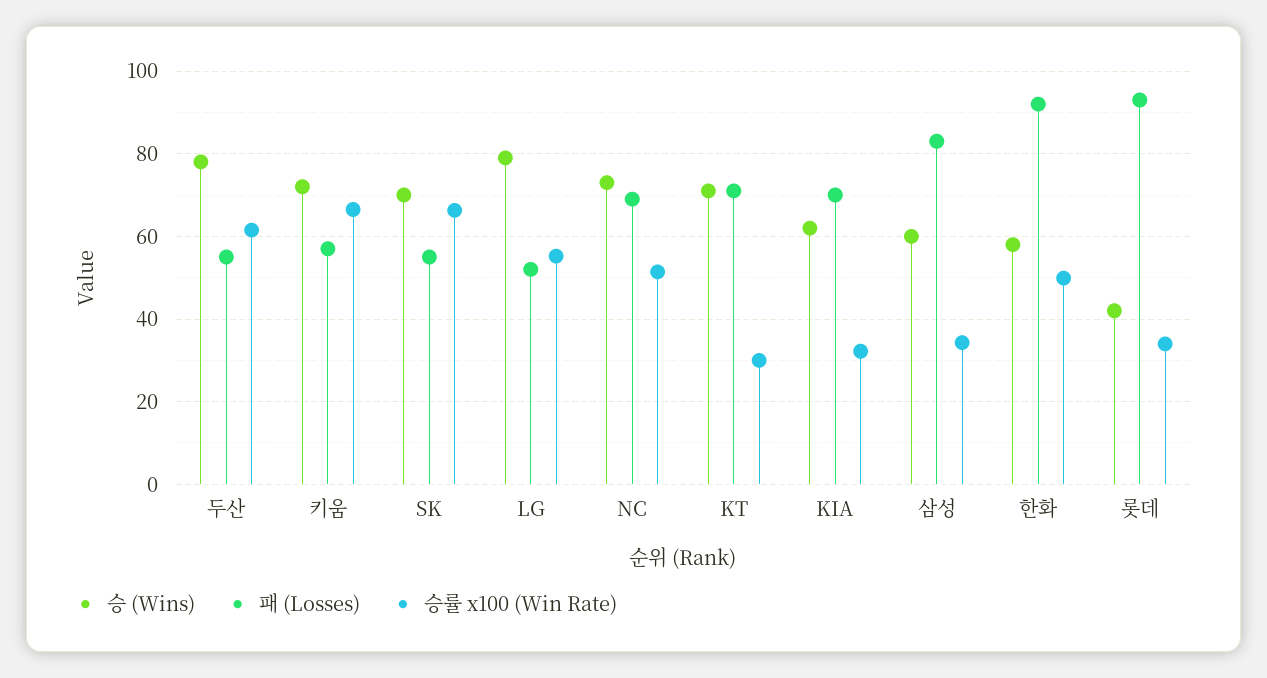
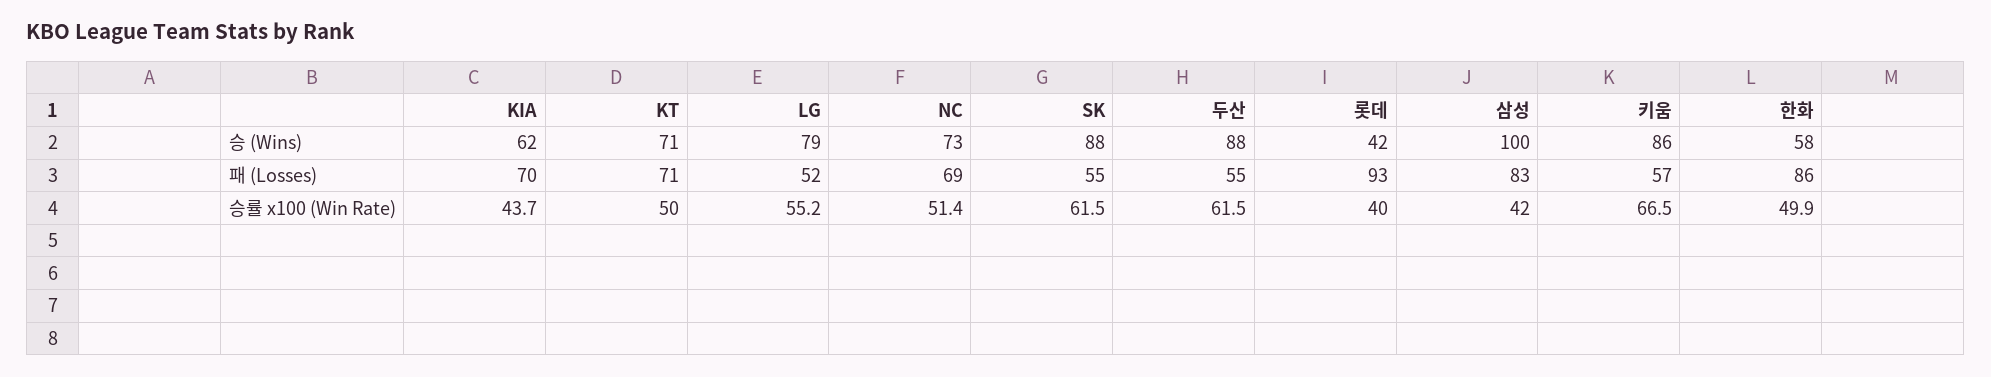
  {
    "승 (Wins)": {
-     "두산": 78,
+     "두산": 88,
-     "키움": 72,
+     "키움": 86,
-     "SK": 70,
+     "SK": 88,
      "LG": 79,
      "NC": 73,
      "KT": 71,
      "KIA": 62,
-     "삼성": 60,
+     "삼성": 100,
      "한화": 58,
      "롯데": 42
    },
    "패 (Losses)": {
      "두산": 55,
      "키움": 57,
      "SK": 55,
      "LG": 52,
      "NC": 69,
      "KT": 71,
      "KIA": 70,
      "삼성": 83,
-     "한화": 92,
+     "한화": 86,
      "롯데": 93
    },
    "승률 x100 (Win Rate)": {
      "두산": 61.5,
      "키움": 66.5,
-     "SK": 66,
+     "SK": 61.5,
      "LG": 55.2,
      "NC": 51.4,
-     "KT": 30,
+     "KT": 50,
-     "KIA": 32,
+     "KIA": 43.7,
-     "삼성": 34,
+     "삼성": 42,
      "한화": 49.9,
-     "롯데": 34
+     "롯데": 40
    }
  }

